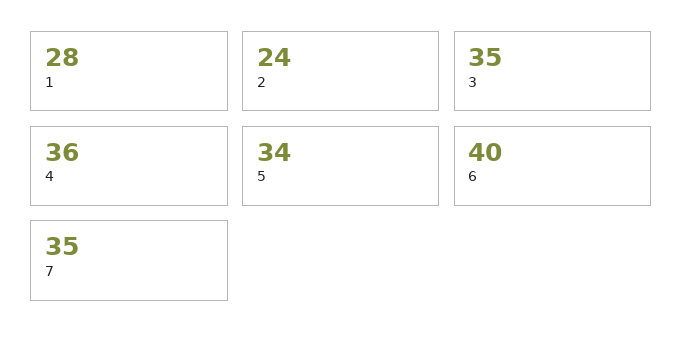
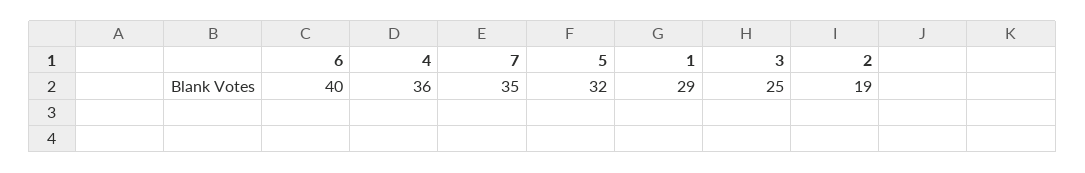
  {
-   "1": 28,
+   "1": 29,
-   "2": 24,
+   "2": 19,
-   "3": 35,
+   "3": 25,
    "4": 36,
-   "5": 34,
+   "5": 32,
    "6": 40,
    "7": 35
  }

